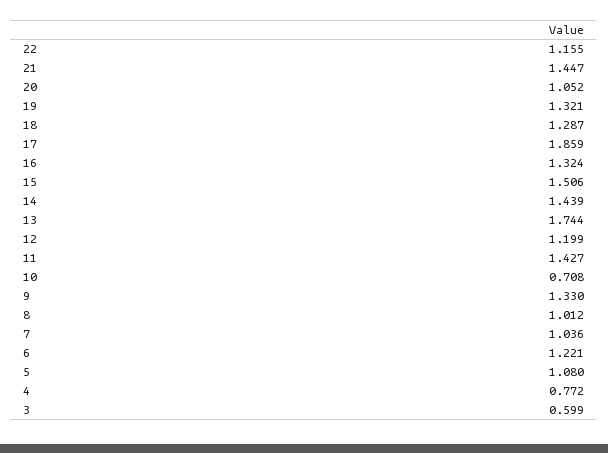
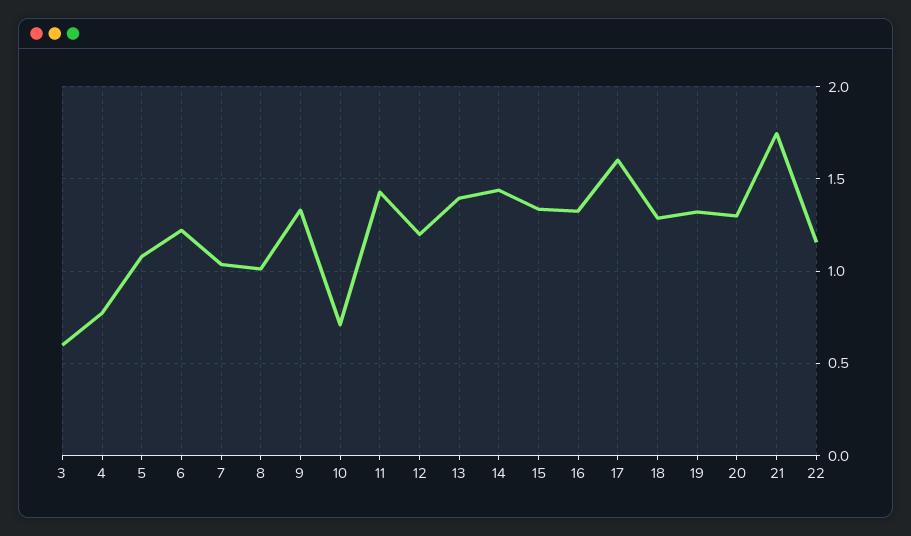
  {
    "22": 1.155,
-   "21": 1.447,
+   "21": 1.75,
-   "20": 1.052,
+   "20": 1.3,
    "19": 1.321,
    "18": 1.287,
-   "17": 1.859,
+   "17": 1.6,
    "16": 1.324,
-   "15": 1.506,
+   "15": 1.35,
    "14": 1.439,
-   "13": 1.744,
+   "13": 1.4,
    "12": 1.199,
    "11": 1.427,
    "10": 0.708,
    "9": 1.33,
    "8": 1.012,
    "7": 1.036,
    "6": 1.221,
    "5": 1.08,
    "4": 0.772,
    "3": 0.599
  }

